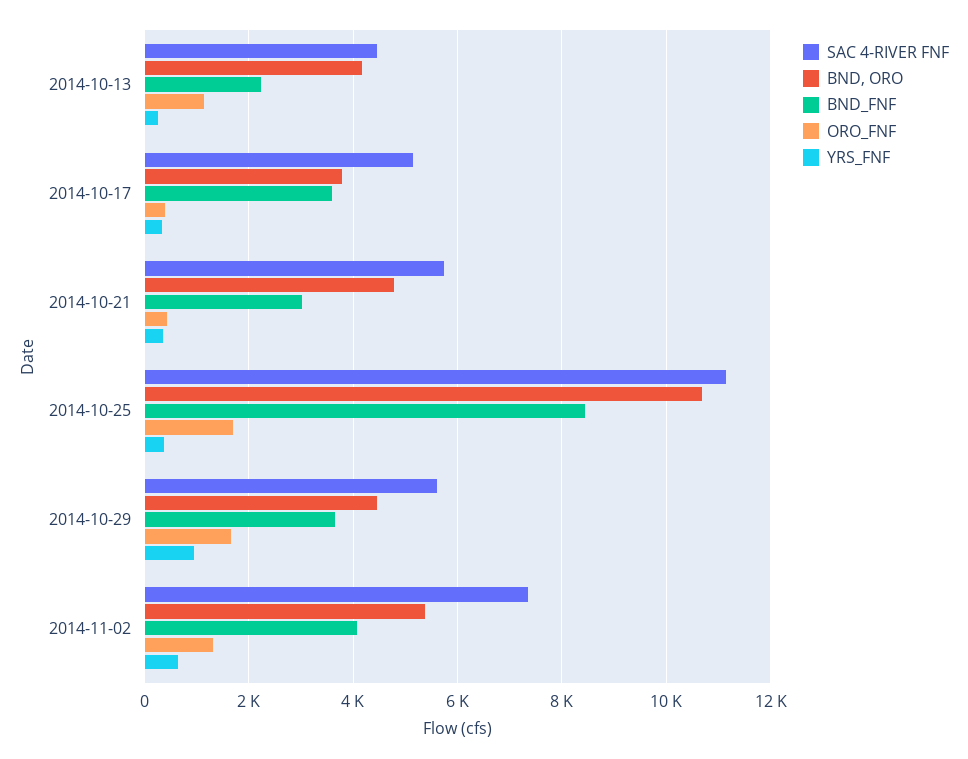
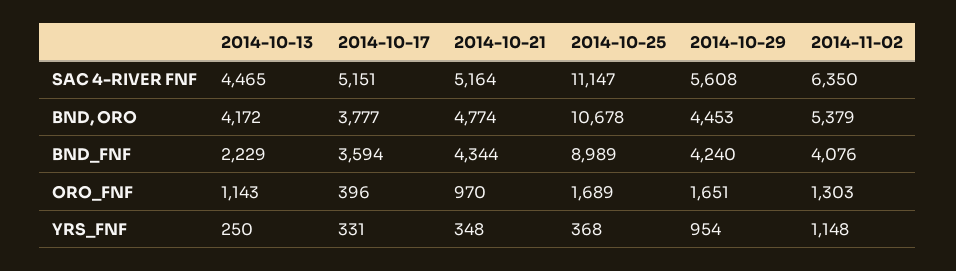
  {
    "SAC 4-RIVER FNF": {
      "2014-10-13": 4465,
      "2014-10-17": 5151,
-     "2014-10-21": 5800,
+     "2014-10-21": 5164,
      "2014-10-25": 11147,
      "2014-10-29": 5608,
-     "2014-11-02": 7400
+     "2014-11-02": 6350
    },
    "BND, ORO": {
      "2014-10-13": 4172,
      "2014-10-17": 3777,
      "2014-10-21": 4774,
      "2014-10-25": 10678,
      "2014-10-29": 4453,
      "2014-11-02": 5379
    },
    "BND_FNF": {
      "2014-10-13": 2229,
      "2014-10-17": 3594,
-     "2014-10-21": 3000,
+     "2014-10-21": 4344,
-     "2014-10-25": 8400,
+     "2014-10-25": 8989,
-     "2014-10-29": 3600,
+     "2014-10-29": 4240,
      "2014-11-02": 4076
    },
    "ORO_FNF": {
      "2014-10-13": 1143,
      "2014-10-17": 396,
-     "2014-10-21": 400,
+     "2014-10-21": 970,
      "2014-10-25": 1689,
      "2014-10-29": 1651,
      "2014-11-02": 1303
    },
    "YRS_FNF": {
      "2014-10-13": 250,
      "2014-10-17": 331,
      "2014-10-21": 348,
      "2014-10-25": 368,
      "2014-10-29": 954,
-     "2014-11-02": 600
+     "2014-11-02": 1148
    }
  }

